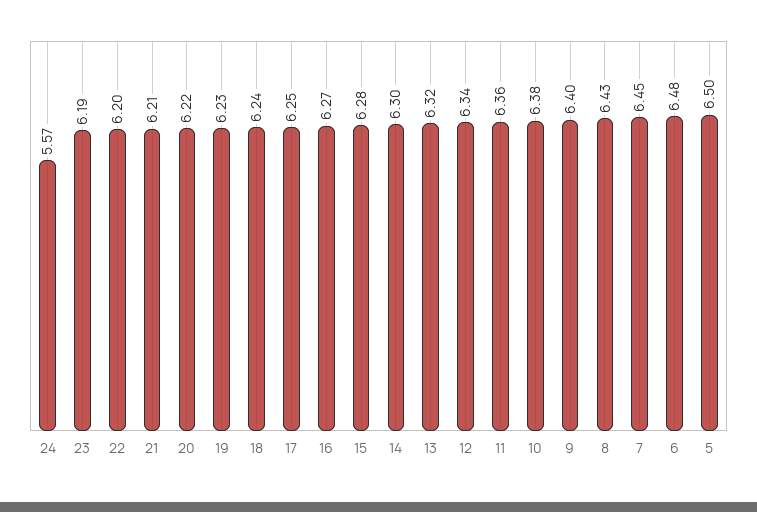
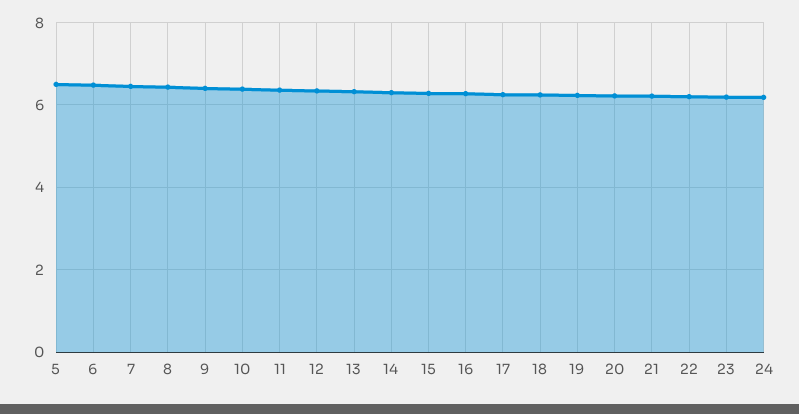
  {
-   "24": 5.57,
+   "24": 6.2,
    "23": 6.19,
    "22": 6.2,
    "21": 6.21,
    "20": 6.22,
    "19": 6.23,
    "18": 6.24,
    "17": 6.25,
    "16": 6.27,
    "15": 6.28,
    "14": 6.3,
    "13": 6.32,
    "12": 6.34,
    "11": 6.36,
    "10": 6.38,
    "9": 6.4,
    "8": 6.43,
    "7": 6.45,
    "6": 6.48,
    "5": 6.5
  }

